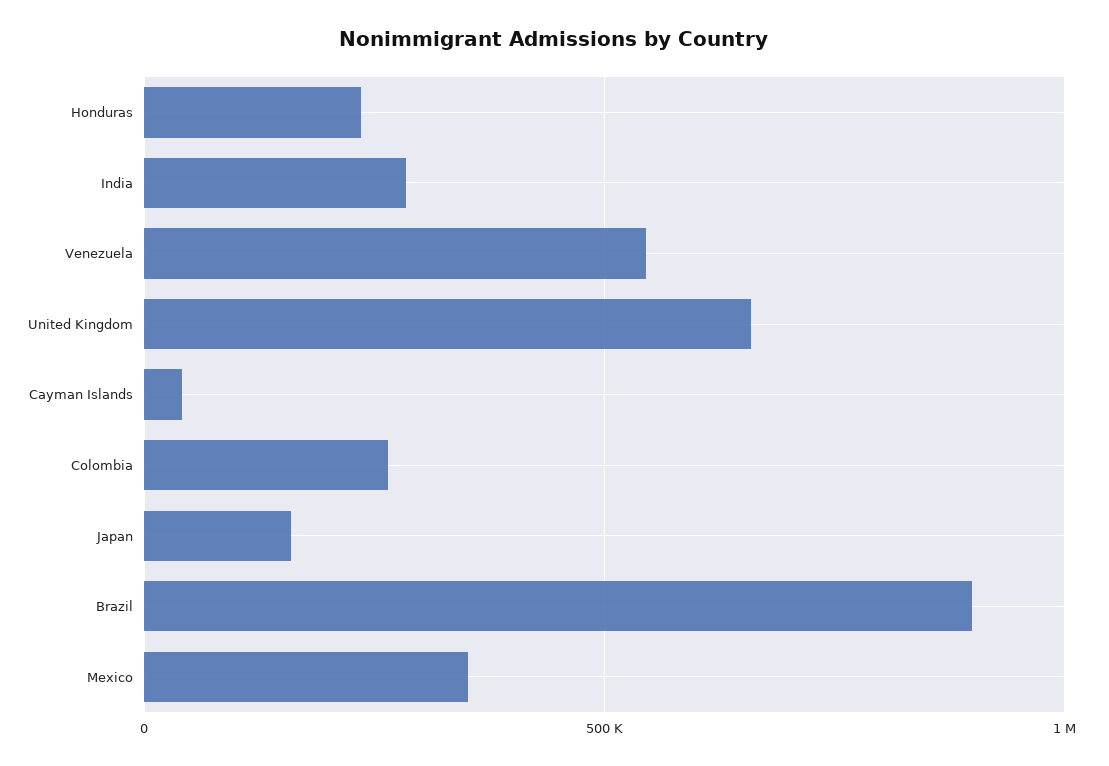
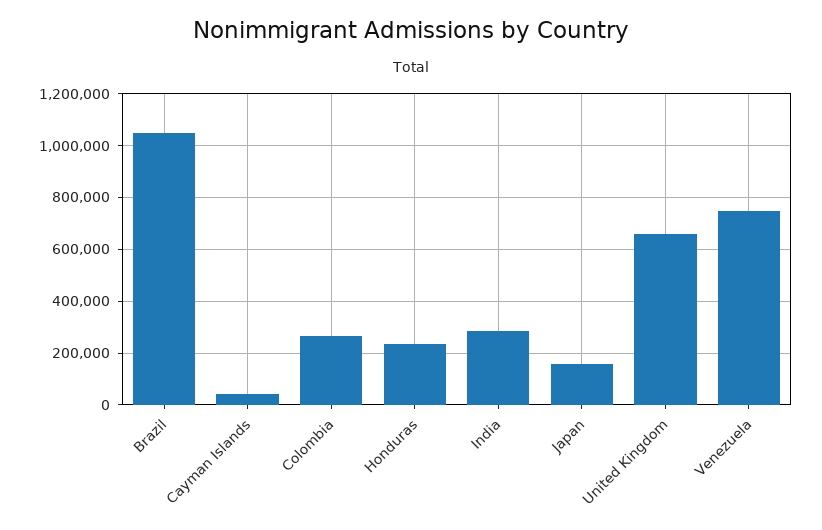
  {
    "Honduras": 225000,
    "India": 275000,
-   "Venezuela": 550000,
+   "Venezuela": 750000,
    "United Kingdom": 650000,
    "Cayman Islands": 50000,
    "Colombia": 275000,
    "Japan": 150000,
-   "Brazil": 900000,
+   "Brazil": 1050000
-   "Mexico": 350000
  }

